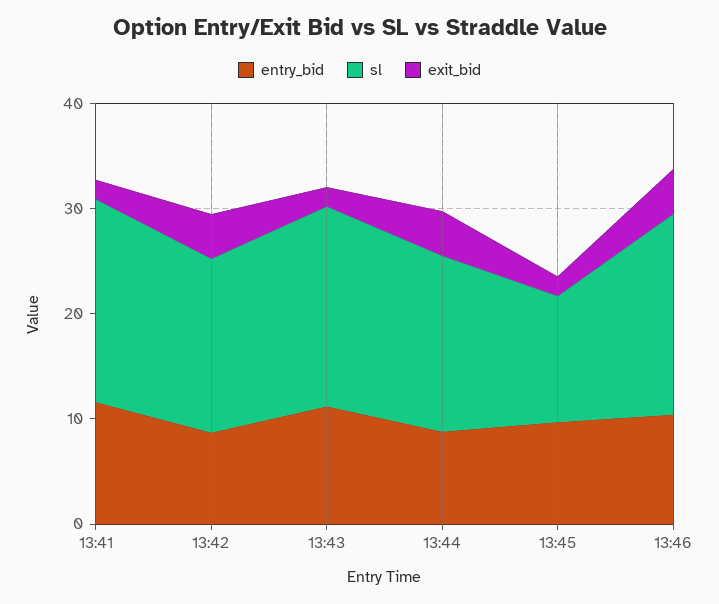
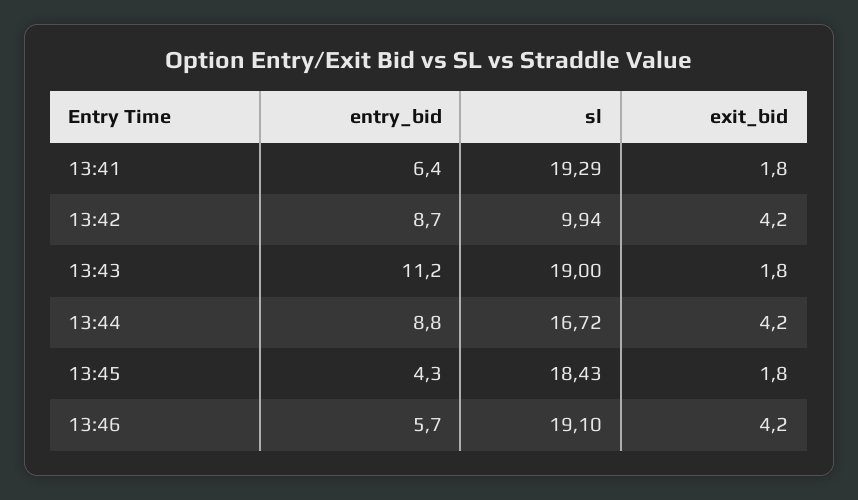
  {
    "entry_bid": {
-     "13:41": 12,
+     "13:41": 6.4,
      "13:42": 8.7,
      "13:43": 11.2,
      "13:44": 8.8,
-     "13:45": 10,
+     "13:45": 4.3,
-     "13:46": 10
+     "13:46": 5.7
    },
    "sl": {
      "13:41": 19.29,
-     "13:42": 16,
+     "13:42": 9.94,
      "13:43": 19,
      "13:44": 16.72,
-     "13:45": 12,
+     "13:45": 18.43,
      "13:46": 19.1
    },
    "exit_bid": {
      "13:41": 1.8,
      "13:42": 4.2,
      "13:43": 1.8,
      "13:44": 4.2,
      "13:45": 1.8,
      "13:46": 4.2
    }
  }

